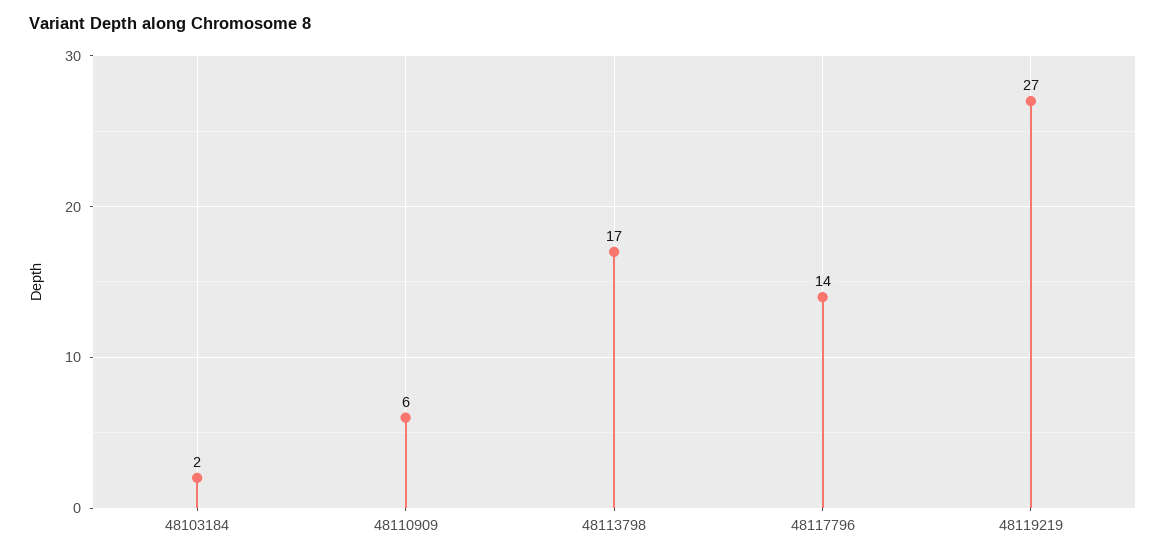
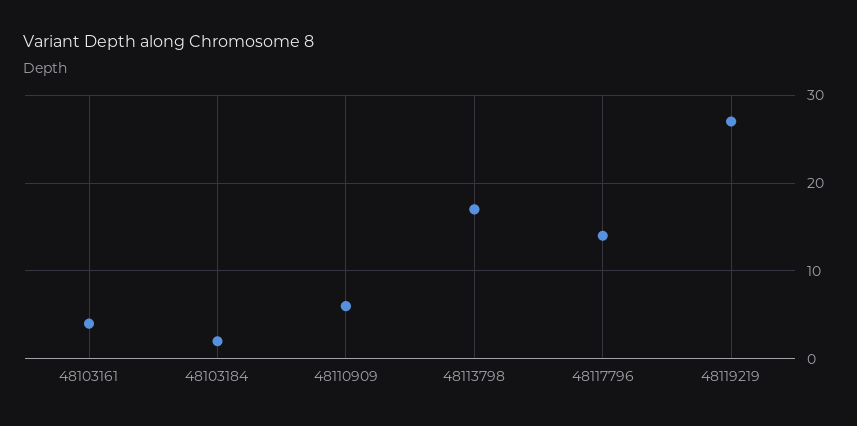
  {
    "48103184": 2,
    "48110909": 6,
    "48113798": 17,
    "48117796": 14,
-   "48119219": 27
+   "48119219": 27,
+   "48103161": 4
  }

